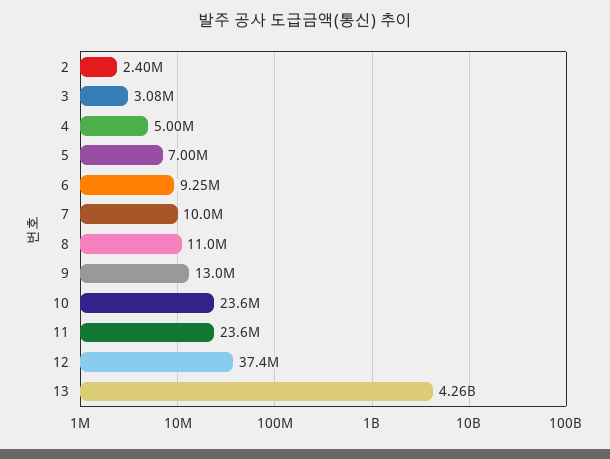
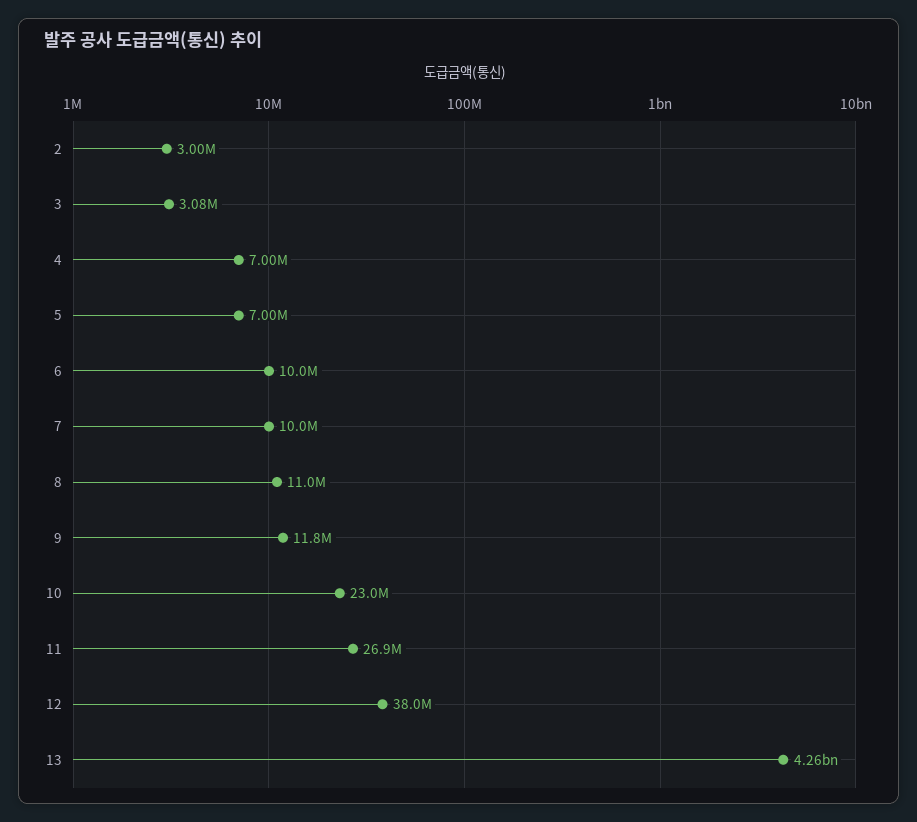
  {
-   "2": 2400000,
+   "2": 3000000,
    "3": 3080000,
-   "4": 5000000,
+   "4": 7000000,
    "5": 7000000,
-   "6": 9250000,
+   "6": 10000000,
    "7": 10000000,
    "8": 11000000,
-   "9": 13000000,
+   "9": 11800000,
-   "10": 23600000,
+   "10": 23000000,
-   "11": 23600000,
+   "11": 26900000,
-   "12": 37400000,
+   "12": 38000000,
    "13": 4260000000
  }

